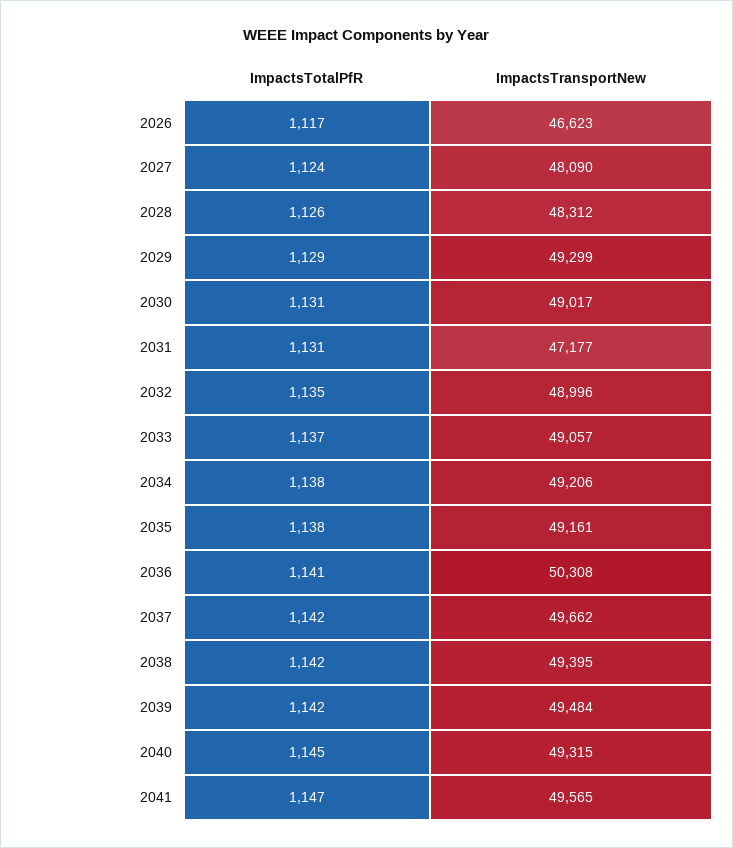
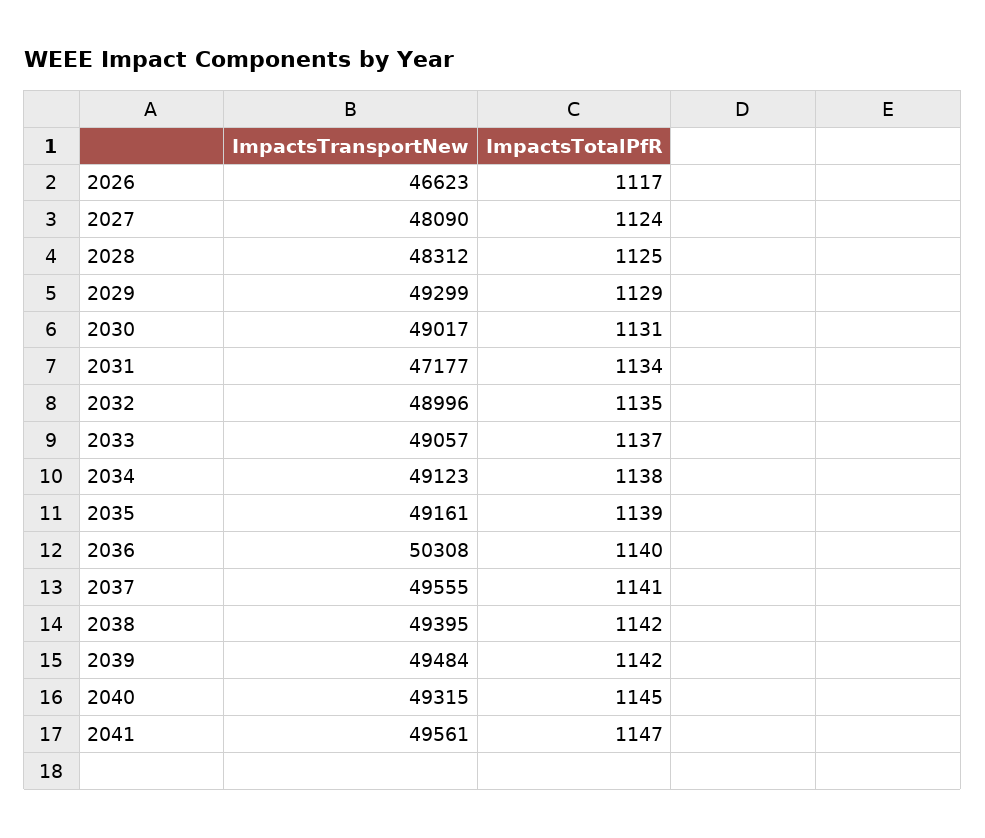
  {
    "ImpactsTotalPfR": {
      "2026": 1117,
      "2027": 1124,
-     "2028": 1126,
+     "2028": 1125,
      "2029": 1129,
      "2030": 1131,
-     "2031": 1131,
+     "2031": 1134,
      "2032": 1135,
      "2033": 1137,
      "2034": 1138,
-     "2035": 1138,
+     "2035": 1139,
-     "2036": 1141,
+     "2036": 1140,
-     "2037": 1142,
+     "2037": 1141,
      "2038": 1142,
      "2039": 1142,
      "2040": 1145,
      "2041": 1147
    },
    "ImpactsTransportNew": {
      "2026": 46623,
      "2027": 48090,
      "2028": 48312,
      "2029": 49299,
      "2030": 49017,
      "2031": 47177,
      "2032": 48996,
      "2033": 49057,
-     "2034": 49206,
+     "2034": 49123,
      "2035": 49161,
      "2036": 50308,
-     "2037": 49662,
+     "2037": 49555,
      "2038": 49395,
      "2039": 49484,
      "2040": 49315,
-     "2041": 49565
+     "2041": 49561
    }
  }

